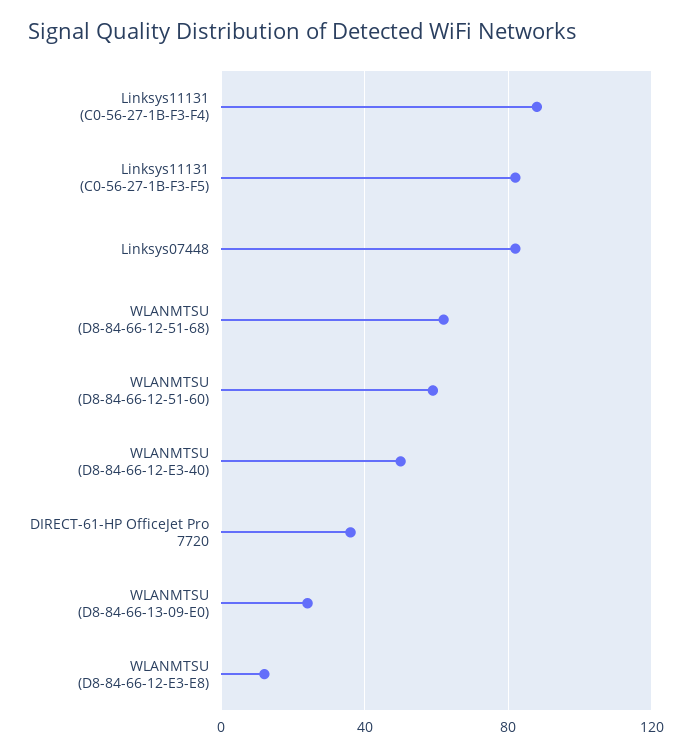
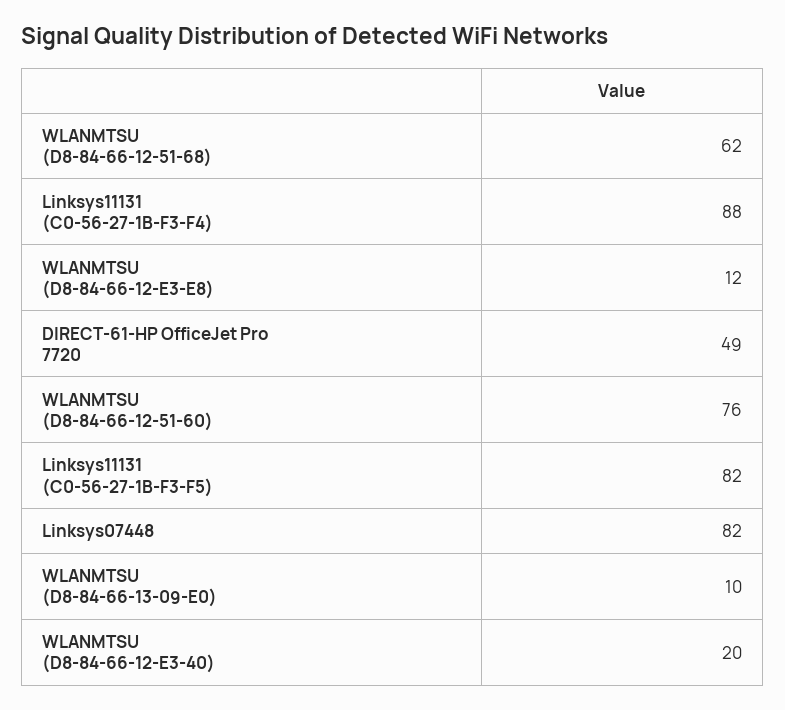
  {
    "Linksys11131 (C0-56-27-1B-F3-F4)": 88,
    "Linksys11131 (C0-56-27-1B-F3-F5)": 82,
    "Linksys07448": 82,
    "WLANMTSU (D8-84-66-12-51-68)": 62,
-   "WLANMTSU (D8-84-66-12-51-60)": 60,
+   "WLANMTSU (D8-84-66-12-51-60)": 76,
-   "WLANMTSU (D8-84-66-12-E3-40)": 50,
+   "WLANMTSU (D8-84-66-12-E3-40)": 20,
-   "DIRECT-61-HP OfficeJet Pro 7720": 35,
+   "DIRECT-61-HP OfficeJet Pro 7720": 49,
-   "WLANMTSU (D8-84-66-13-09-E0)": 25,
+   "WLANMTSU (D8-84-66-13-09-E0)": 10,
    "WLANMTSU (D8-84-66-12-E3-E8)": 12
  }

